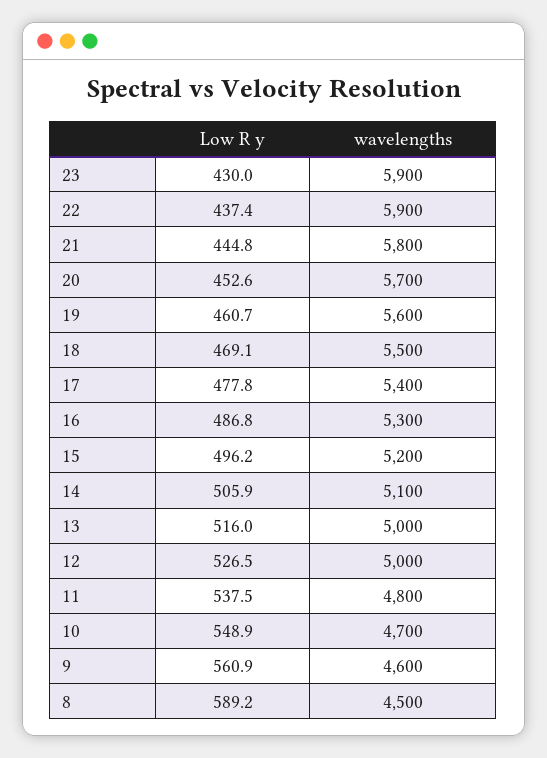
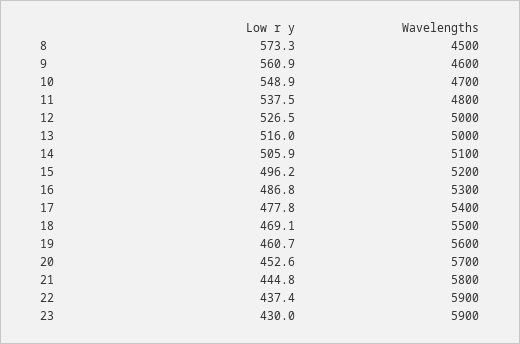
  {
    "Low R y": {
      "23": 430,
      "22": 437.4,
      "21": 444.8,
      "20": 452.6,
      "19": 460.7,
      "18": 469.1,
      "17": 477.8,
      "16": 486.8,
      "15": 496.2,
      "14": 505.9,
      "13": 516,
      "12": 526.5,
      "11": 537.5,
      "10": 548.9,
      "9": 560.9,
-     "8": 589.2
+     "8": 573.3
    },
    "wavelengths": {
      "23": 5900,
      "22": 5900,
      "21": 5800,
      "20": 5700,
      "19": 5600,
      "18": 5500,
      "17": 5400,
      "16": 5300,
      "15": 5200,
      "14": 5100,
      "13": 5000,
      "12": 5000,
      "11": 4800,
      "10": 4700,
      "9": 4600,
      "8": 4500
    }
  }

